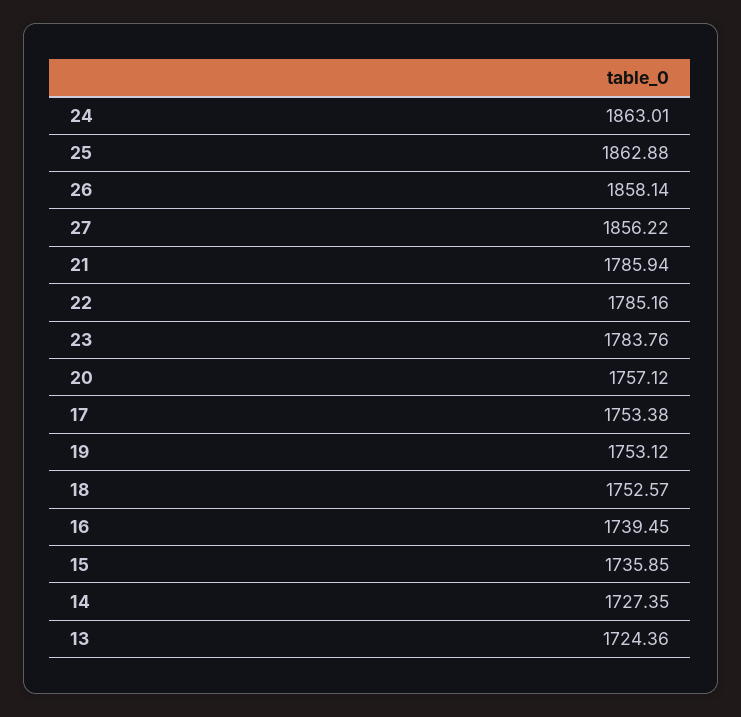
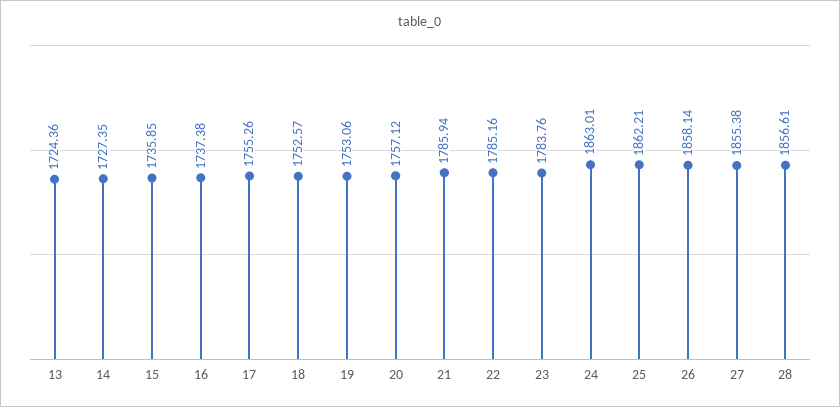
  {
    "24": 1863.01,
-   "25": 1862.88,
+   "25": 1862.21,
    "26": 1858.14,
-   "27": 1856.22,
+   "27": 1855.38,
    "21": 1785.94,
    "22": 1785.16,
    "23": 1783.76,
    "20": 1757.12,
-   "17": 1753.38,
+   "17": 1755.26,
-   "19": 1753.12,
+   "19": 1753.06,
    "18": 1752.57,
-   "16": 1739.45,
+   "16": 1737.38,
    "15": 1735.85,
    "14": 1727.35,
-   "13": 1724.36
+   "13": 1724.36,
+   "28": 1856.61
  }

